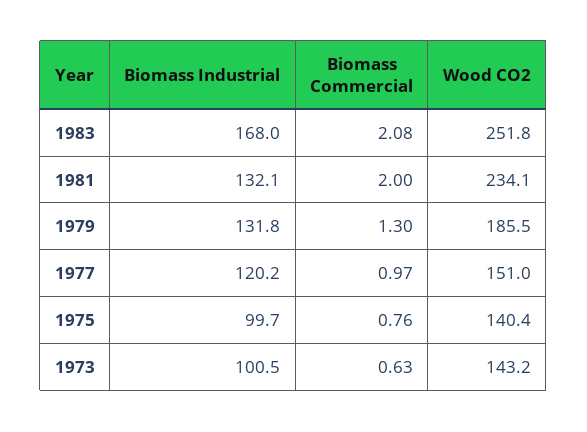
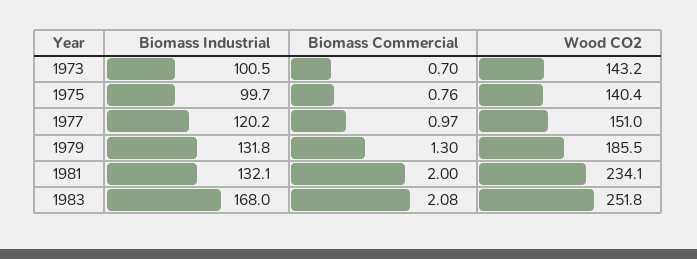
  {
    "Biomass Industrial": {
      "1983": 168,
      "1981": 132.1,
      "1979": 131.8,
      "1977": 120.2,
      "1975": 99.7,
      "1973": 100.5
    },
    "Biomass Commercial": {
      "1983": 2.08,
      "1981": 2,
      "1979": 1.3,
      "1977": 0.97,
      "1975": 0.76,
-     "1973": 0.63
+     "1973": 0.7
    },
    "Wood CO2": {
      "1983": 251.8,
      "1981": 234.1,
      "1979": 185.5,
      "1977": 151,
      "1975": 140.4,
      "1973": 143.2
    }
  }

